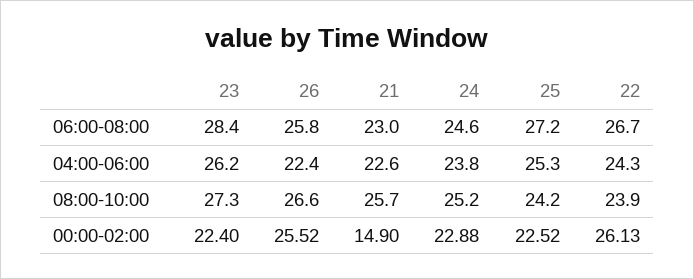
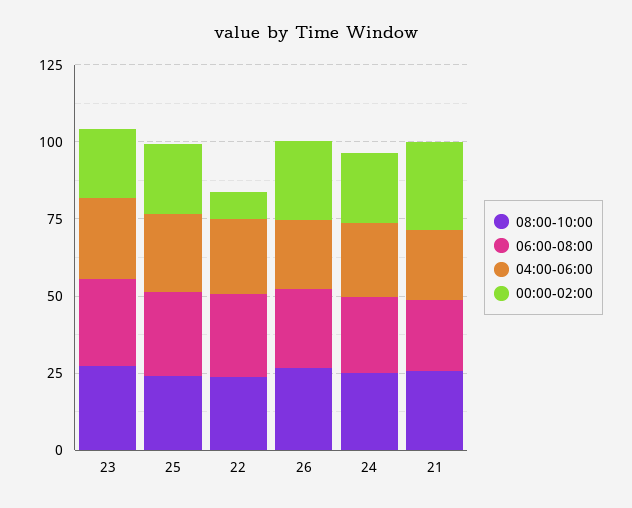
  {
    "06:00-08:00": {
      "23": 28.4,
      "26": 25.8,
      "21": 23,
      "24": 24.6,
      "25": 27.2,
      "22": 26.7
    },
    "04:00-06:00": {
      "23": 26.2,
      "26": 22.4,
      "21": 22.6,
      "24": 23.8,
      "25": 25.3,
      "22": 24.3
    },
    "08:00-10:00": {
      "23": 27.3,
      "26": 26.6,
      "21": 25.7,
      "24": 25.2,
      "25": 24.2,
      "22": 23.9
    },
    "00:00-02:00": {
      "23": 22.4,
      "26": 25.52,
-     "21": 14.9,
+     "21": 30,
      "24": 22.88,
      "25": 22.52,
-     "22": 26.13
+     "22": 10
    }
  }

